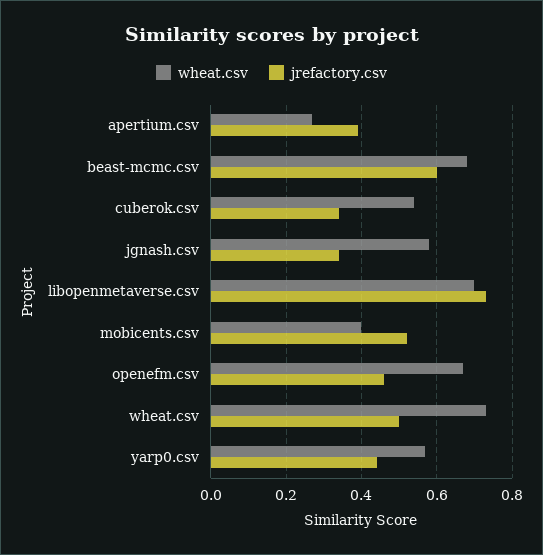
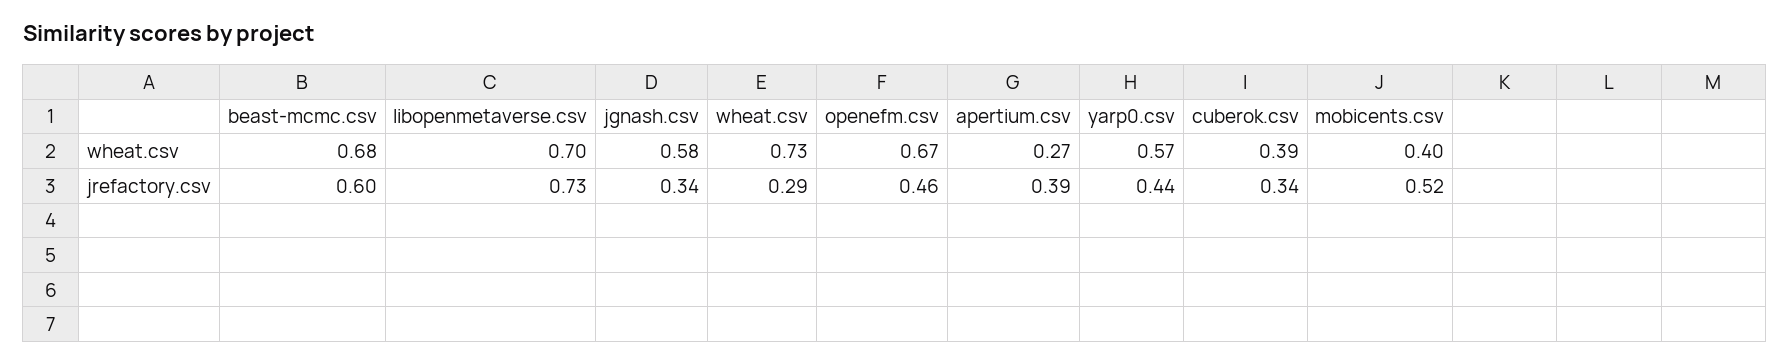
  {
    "wheat.csv": {
      "apertium.csv": 0.27,
      "beast-mcmc.csv": 0.68,
-     "cuberok.csv": 0.55,
+     "cuberok.csv": 0.39,
      "jgnash.csv": 0.58,
      "libopenmetaverse.csv": 0.7,
      "mobicents.csv": 0.4,
      "openefm.csv": 0.67,
      "wheat.csv": 0.73,
      "yarp0.csv": 0.57
    },
    "jrefactory.csv": {
      "apertium.csv": 0.39,
      "beast-mcmc.csv": 0.6,
      "cuberok.csv": 0.34,
      "jgnash.csv": 0.34,
      "libopenmetaverse.csv": 0.73,
      "mobicents.csv": 0.52,
      "openefm.csv": 0.46,
-     "wheat.csv": 0.5,
+     "wheat.csv": 0.29,
      "yarp0.csv": 0.44
    }
  }

